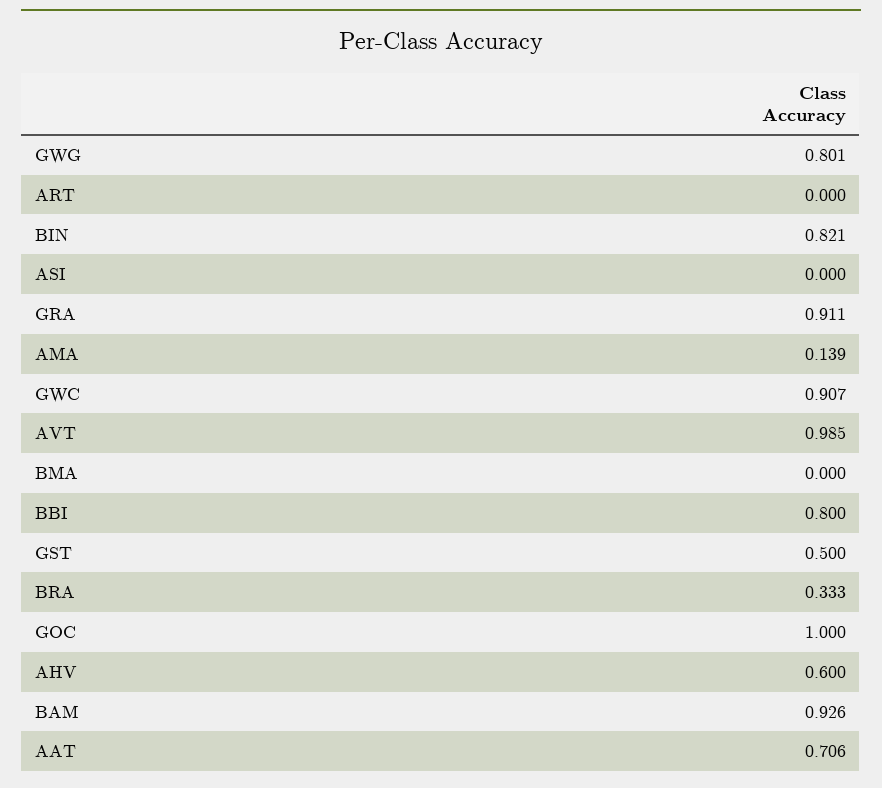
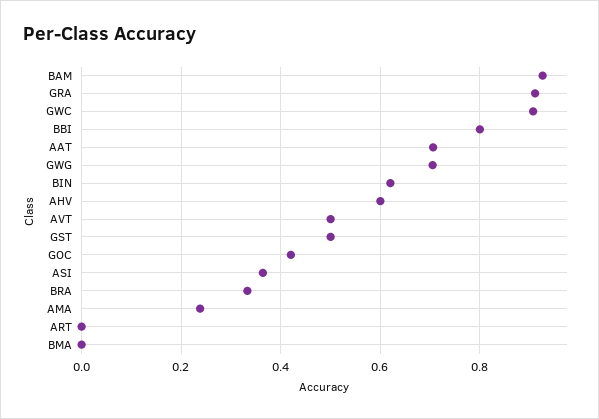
  {
-   "GWG": 0.801,
+   "GWG": 0.7,
    "ART": 0,
-   "BIN": 0.821,
+   "BIN": 0.62,
-   "ASI": 0,
+   "ASI": 0.36,
    "GRA": 0.911,
-   "AMA": 0.139,
+   "AMA": 0.24,
    "GWC": 0.907,
-   "AVT": 0.985,
+   "AVT": 0.5,
    "BMA": 0,
    "BBI": 0.8,
    "GST": 0.5,
    "BRA": 0.333,
-   "GOC": 1,
+   "GOC": 0.42,
    "AHV": 0.6,
    "BAM": 0.926,
    "AAT": 0.706
  }

